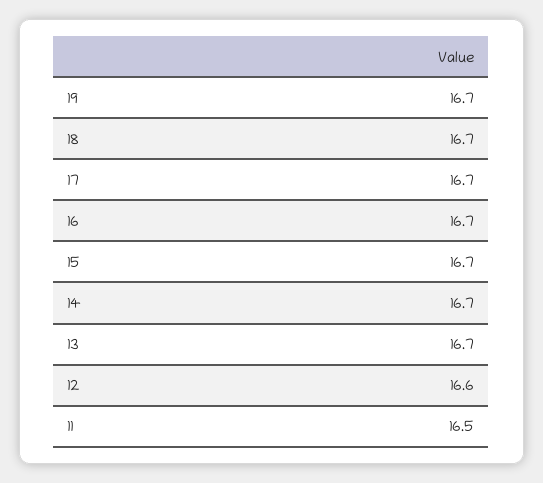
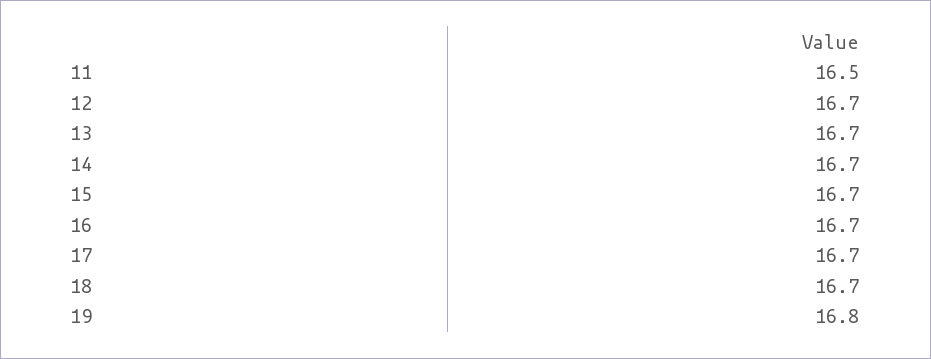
  {
-   "19": 16.7,
+   "19": 16.8,
    "18": 16.7,
    "17": 16.7,
    "16": 16.7,
    "15": 16.7,
    "14": 16.7,
    "13": 16.7,
-   "12": 16.6,
+   "12": 16.7,
    "11": 16.5
  }

